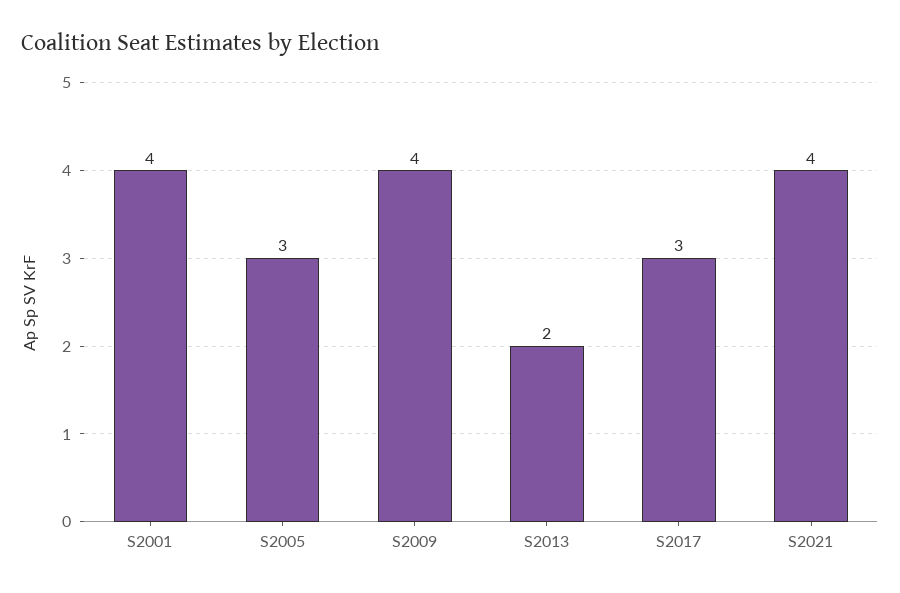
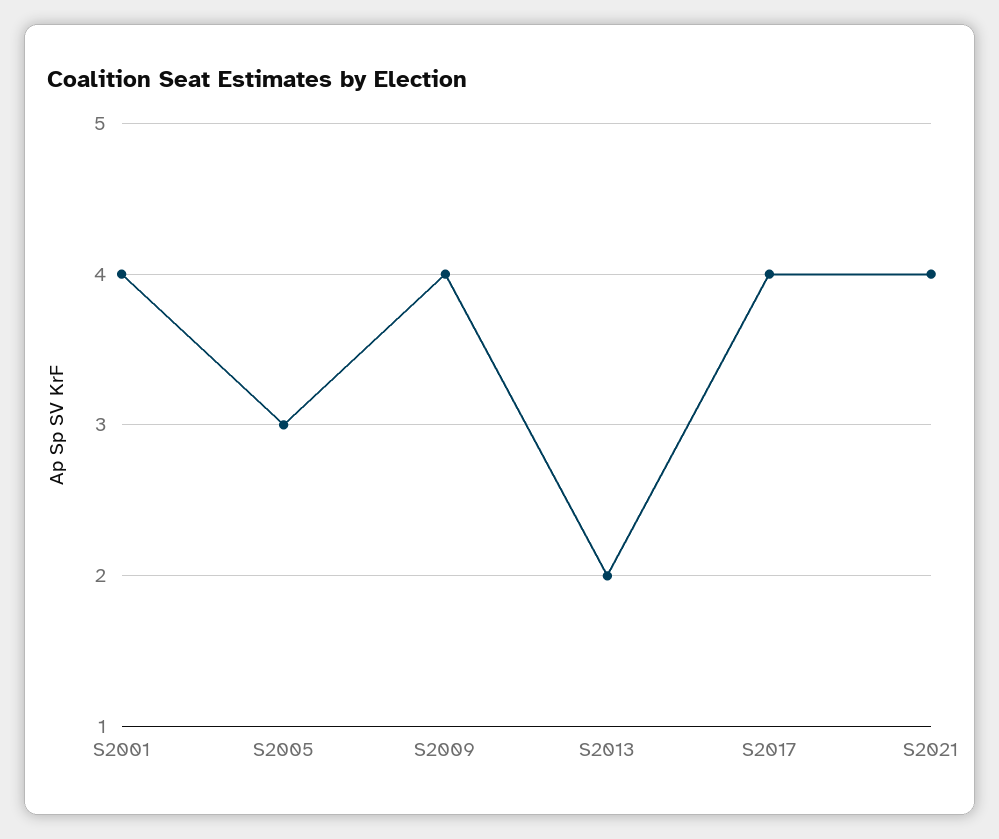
  {
    "S2001": 4,
    "S2005": 3,
    "S2009": 4,
    "S2013": 2,
-   "S2017": 3,
+   "S2017": 4,
    "S2021": 4
  }

